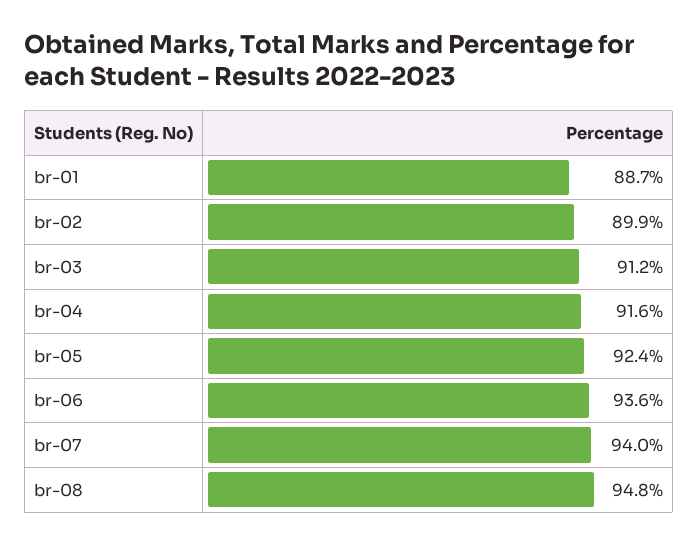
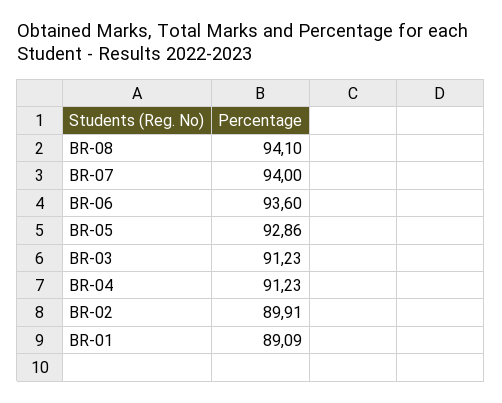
  {
-   "br-01": 88.7,
+   "br-01": 89.09,
    "br-02": 89.91,
    "br-03": 91.23,
-   "br-04": 91.6,
+   "br-04": 91.23,
-   "br-05": 92.4,
+   "br-05": 92.86,
    "br-06": 93.6,
    "br-07": 94,
-   "br-08": 94.8
+   "br-08": 94.1
  }

